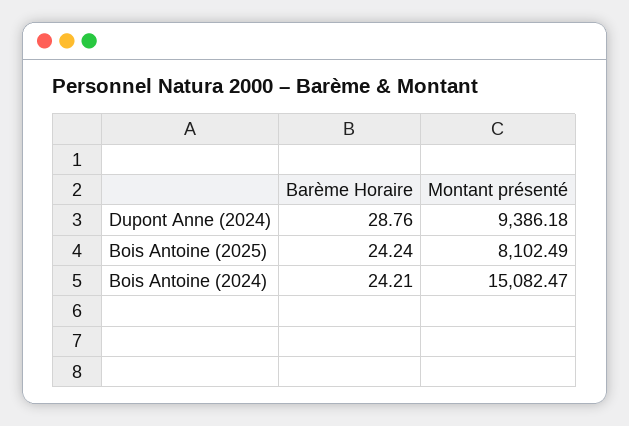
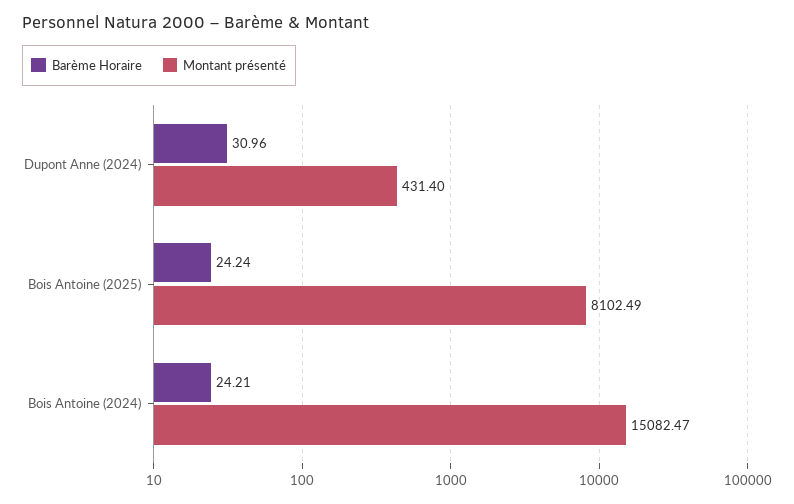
  {
    "Barème Horaire": {
-     "Dupont Anne (2024)": 28.76,
+     "Dupont Anne (2024)": 30.96,
      "Bois Antoine (2025)": 24.24,
      "Bois Antoine (2024)": 24.21
    },
    "Montant présenté": {
-     "Dupont Anne (2024)": 9386.18,
+     "Dupont Anne (2024)": 431.4,
      "Bois Antoine (2025)": 8102.49,
      "Bois Antoine (2024)": 15082.47
    }
  }

